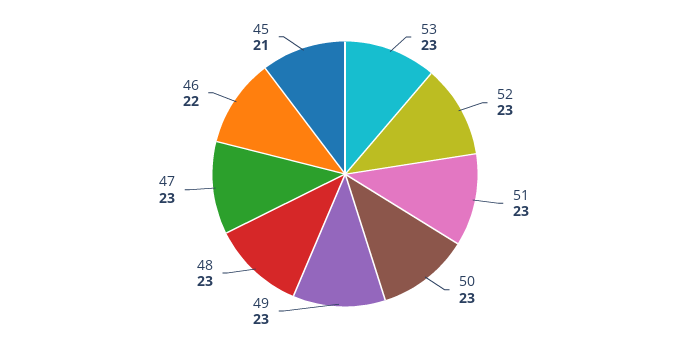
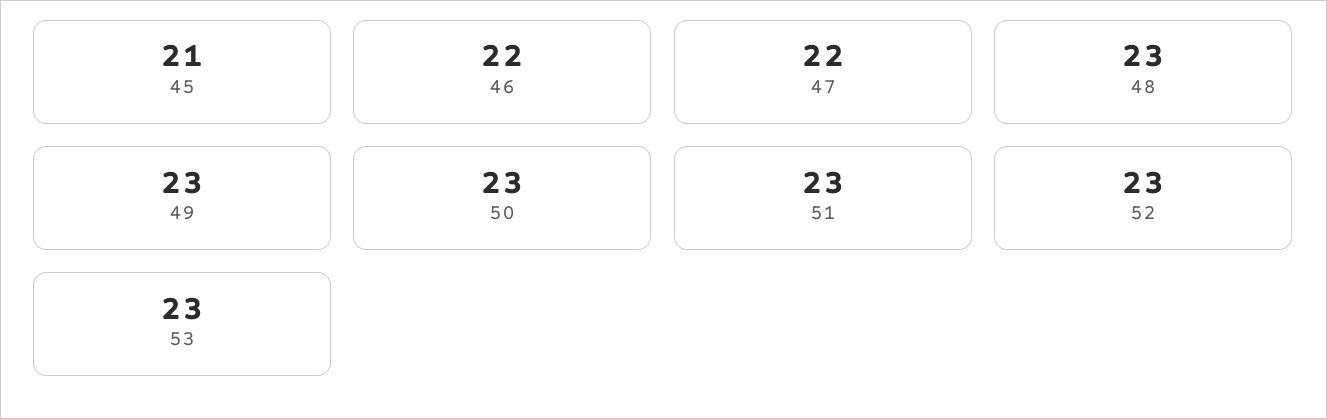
  {
    "53": 23,
    "52": 23,
    "51": 23,
    "50": 23,
    "49": 23,
    "48": 23,
-   "47": 23,
+   "47": 22,
    "46": 22,
    "45": 21
  }

